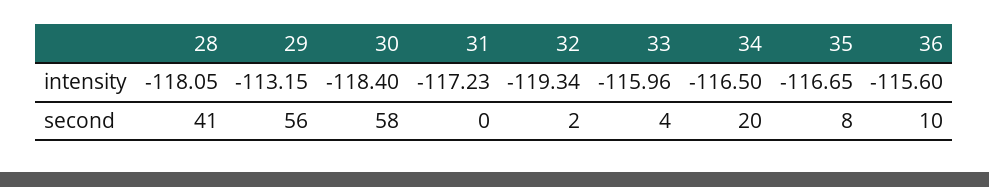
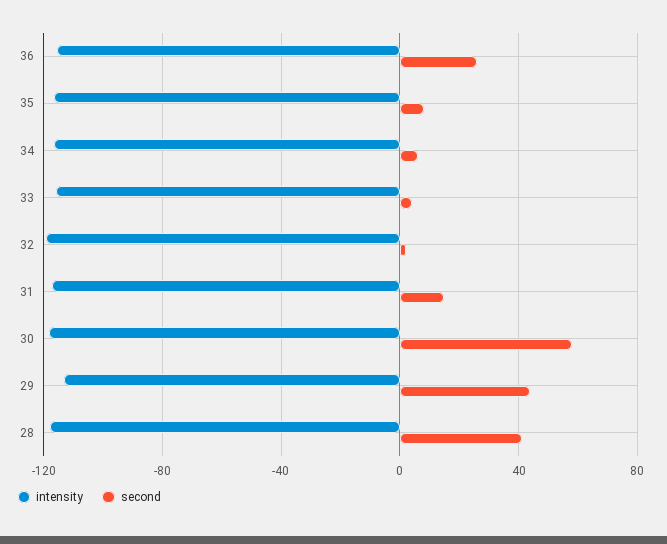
  {
    "intensity": {
      "28": -118.05,
      "29": -113.15,
      "30": -118.4,
      "31": -117.23,
      "32": -119.34,
      "33": -115.96,
      "34": -116.5,
      "35": -116.65,
      "36": -115.6
    },
    "second": {
      "28": 41,
-     "29": 56,
+     "29": 45,
      "30": 58,
-     "31": 0,
+     "31": 15,
      "32": 2,
      "33": 4,
-     "34": 20,
+     "34": 5,
      "35": 8,
-     "36": 10
+     "36": 25
    }
  }

